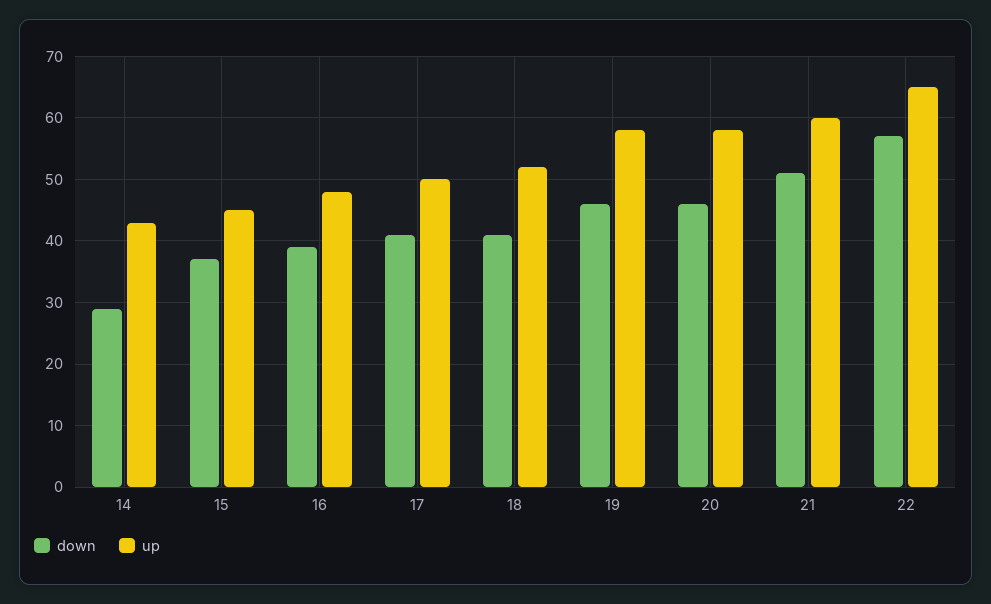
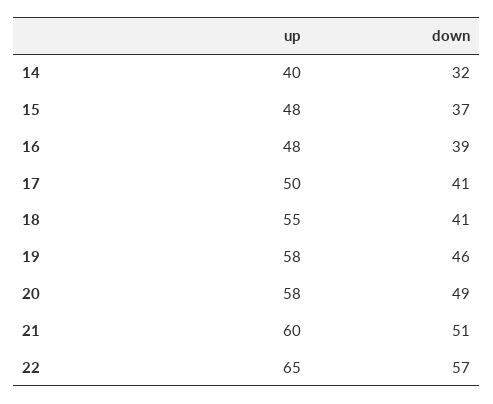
  {
    "down": {
-     "14": 29,
+     "14": 32,
      "15": 37,
      "16": 39,
      "17": 41,
      "18": 41,
      "19": 46,
-     "20": 46,
+     "20": 49,
      "21": 51,
      "22": 57
    },
    "up": {
-     "14": 43,
+     "14": 40,
-     "15": 45,
+     "15": 48,
      "16": 48,
      "17": 50,
-     "18": 52,
+     "18": 55,
      "19": 58,
      "20": 58,
      "21": 60,
      "22": 65
    }
  }

